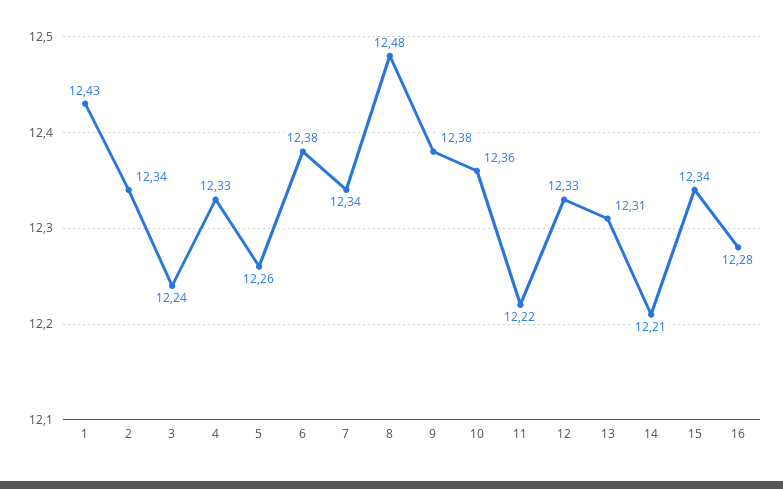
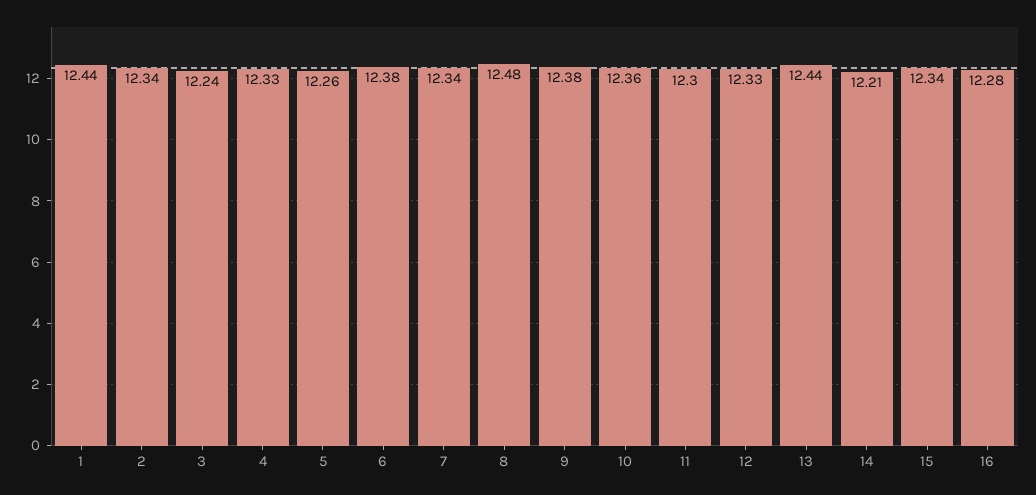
  {
-   "1": 12.43,
+   "1": 12.44,
    "2": 12.34,
    "3": 12.24,
    "4": 12.33,
    "5": 12.26,
    "6": 12.38,
    "7": 12.34,
    "8": 12.48,
    "9": 12.38,
    "10": 12.36,
-   "11": 12.22,
+   "11": 12.3,
    "12": 12.33,
-   "13": 12.31,
+   "13": 12.44,
    "14": 12.21,
    "15": 12.34,
    "16": 12.28
  }

